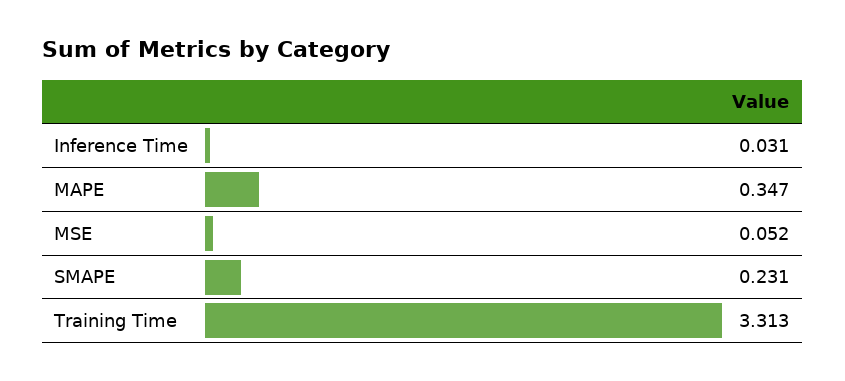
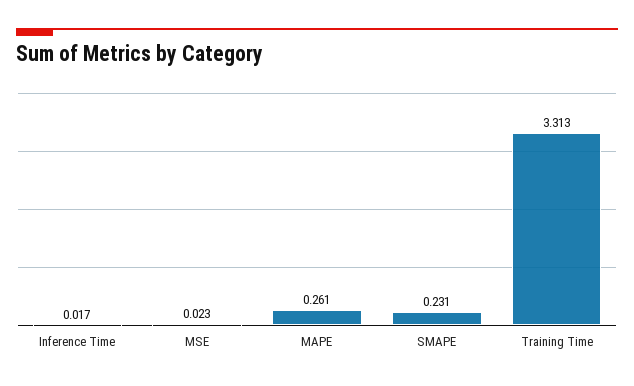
  {
-   "Inference Time": 0.031,
+   "Inference Time": 0.017,
-   "MAPE": 0.347,
+   "MAPE": 0.261,
-   "MSE": 0.052,
+   "MSE": 0.023,
    "SMAPE": 0.231,
    "Training Time": 3.313
  }

